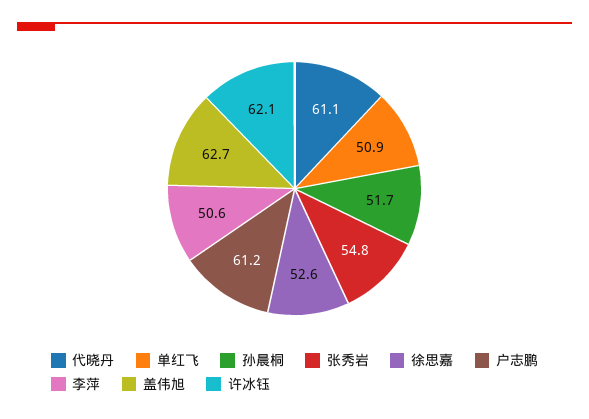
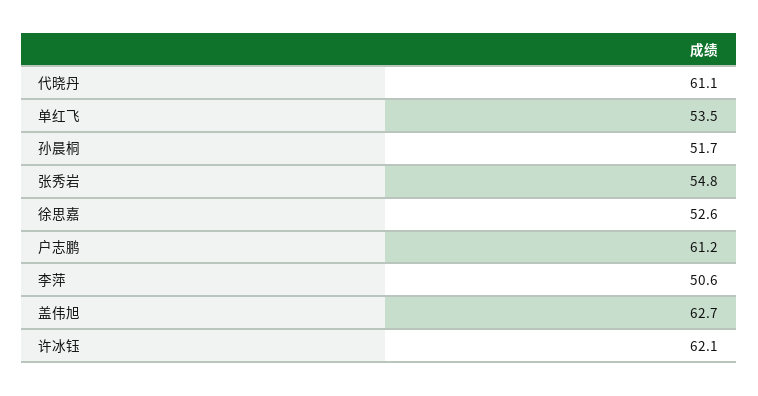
  {
    "代晓丹": 61.1,
-   "单红飞": 50.9,
+   "单红飞": 53.5,
    "孙晨桐": 51.7,
    "张秀岩": 54.8,
    "徐思嘉": 52.6,
    "户志鹏": 61.2,
    "李萍": 50.6,
    "盖伟旭": 62.7,
    "许冰钰": 62.1
  }

